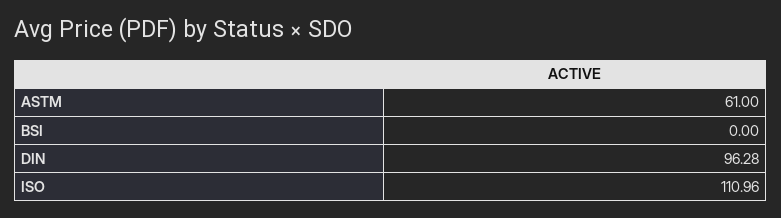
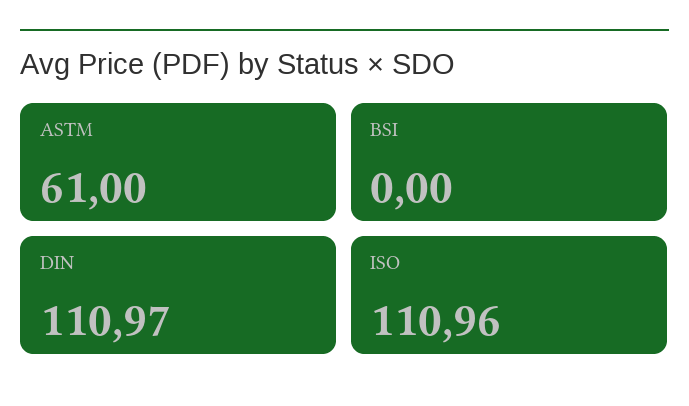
  {
    "ASTM": 61,
    "BSI": 0,
-   "DIN": 96.28,
+   "DIN": 110.97,
    "ISO": 110.96
  }

